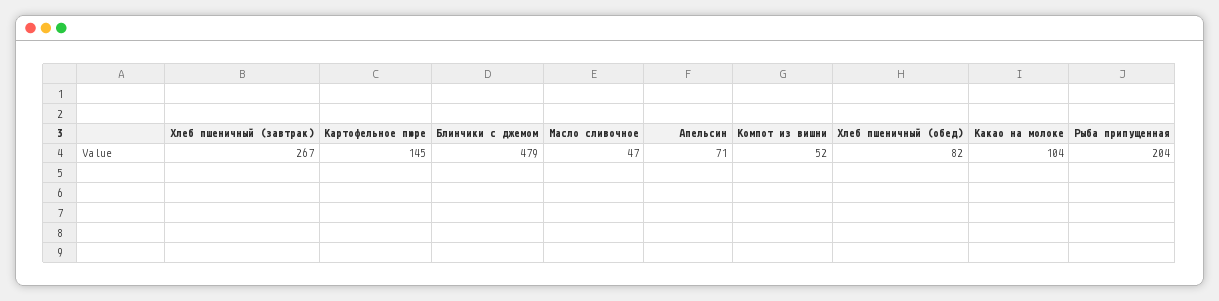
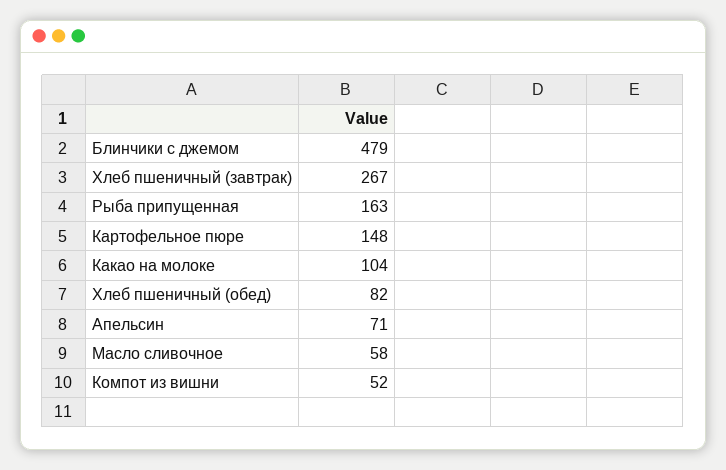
  {
    "Хлеб пшеничный (завтрак)": 267,
-   "Картофельное пюре": 145,
+   "Картофельное пюре": 148,
    "Блинчики с джемом": 479,
-   "Масло сливочное": 47,
+   "Масло сливочное": 58,
    "Апельсин": 71,
    "Компот из вишни": 52,
    "Хлеб пшеничный (обед)": 82,
    "Какао на молоке": 104,
-   "Рыба припущенная": 204
+   "Рыба припущенная": 163
  }

